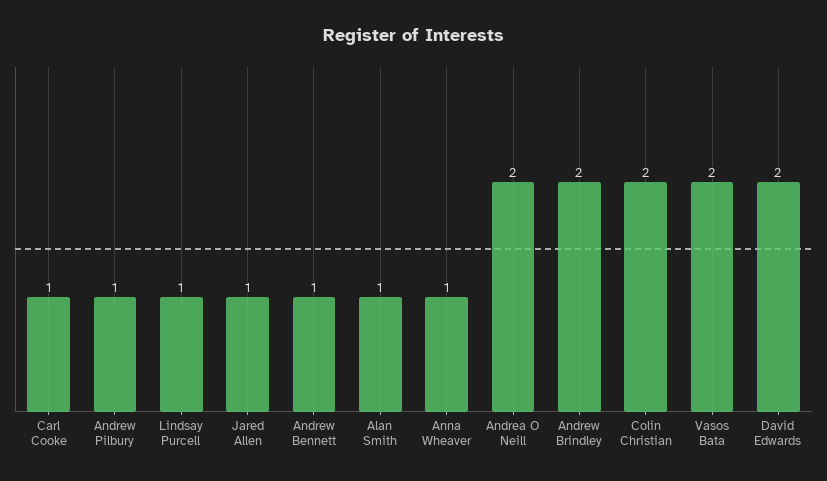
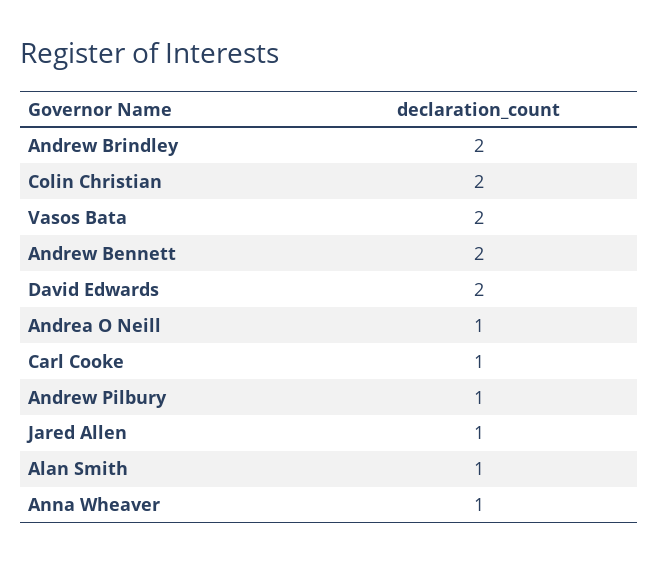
  {
    "Carl Cooke": 1,
    "Andrew Pilbury": 1,
-   "Lindsay Purcell": 1,
    "Jared Allen": 1,
-   "Andrew Bennett": 1,
+   "Andrew Bennett": 2,
    "Alan Smith": 1,
    "Anna Wheaver": 1,
-   "Andrea O Neill": 2,
+   "Andrea O Neill": 1,
    "Andrew Brindley": 2,
    "Colin Christian": 2,
    "Vasos Bata": 2,
    "David Edwards": 2
  }

